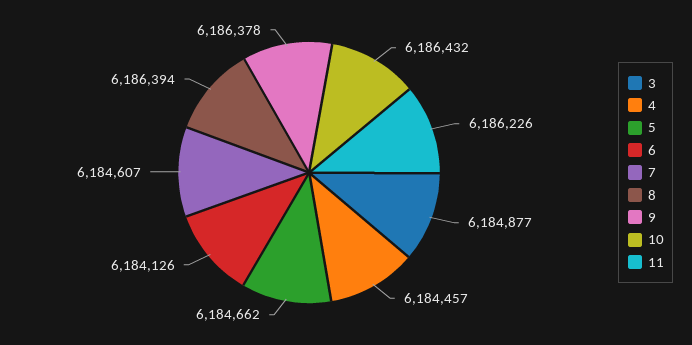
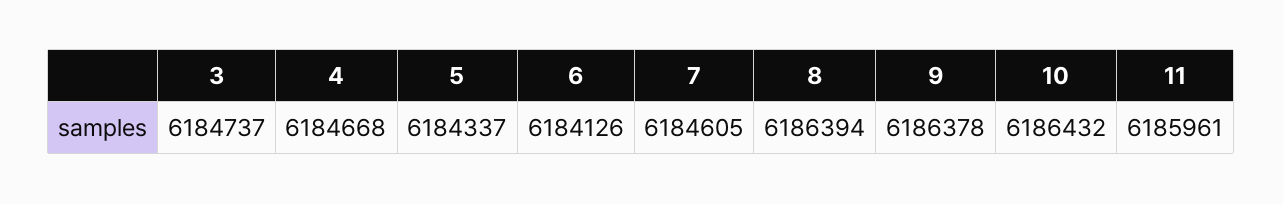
  {
-   "3": 6184877,
+   "3": 6184737,
-   "4": 6184457,
+   "4": 6184668,
-   "5": 6184662,
+   "5": 6184337,
    "6": 6184126,
-   "7": 6184607,
+   "7": 6184605,
    "8": 6186394,
    "9": 6186378,
    "10": 6186432,
-   "11": 6186226
+   "11": 6185961
  }

